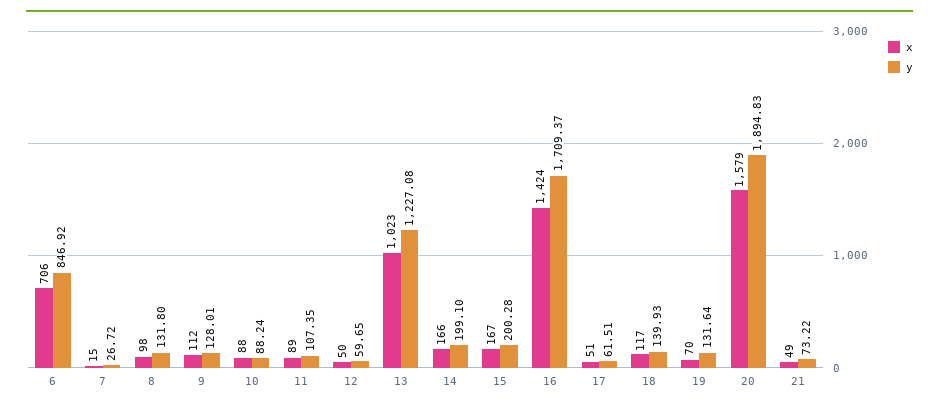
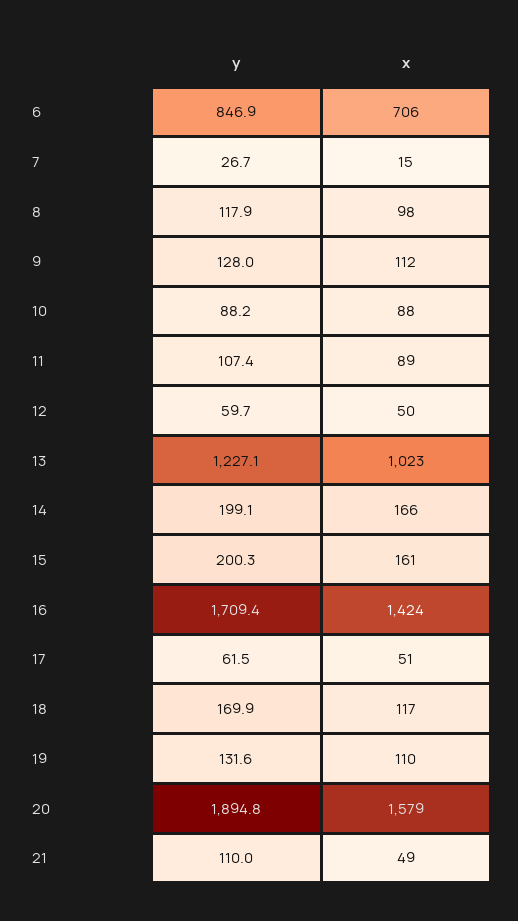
  {
    "x": {
      "6": 706,
      "7": 15,
      "8": 98,
      "9": 112,
      "10": 88,
      "11": 89,
      "12": 50,
      "13": 1023,
      "14": 166,
-     "15": 167,
+     "15": 161,
      "16": 1424,
      "17": 51,
      "18": 117,
-     "19": 70,
+     "19": 110,
      "20": 1579,
      "21": 49
    },
    "y": {
      "6": 846.92,
      "7": 26.72,
-     "8": 131.8,
+     "8": 117.9,
      "9": 128.01,
      "10": 88.24,
      "11": 107.35,
      "12": 59.65,
      "13": 1227.08,
      "14": 199.1,
      "15": 200.28,
      "16": 1709.37,
      "17": 61.51,
-     "18": 139.93,
+     "18": 169.9,
      "19": 131.64,
      "20": 1894.83,
-     "21": 73.22
+     "21": 110
    }
  }

